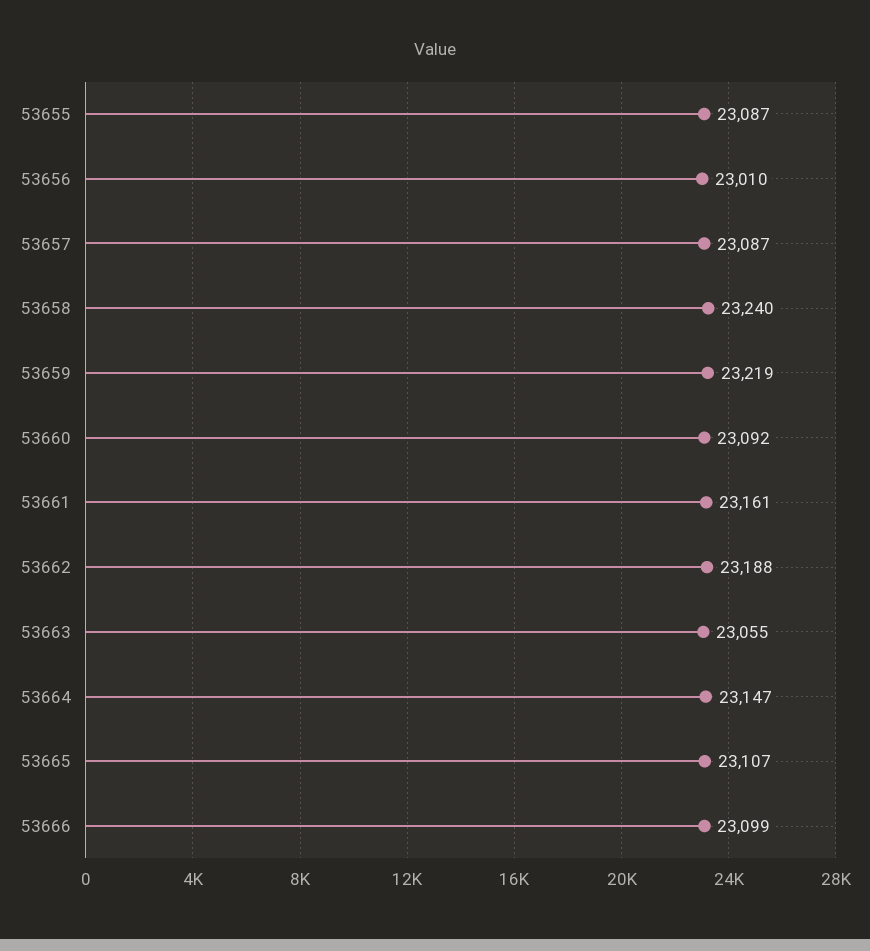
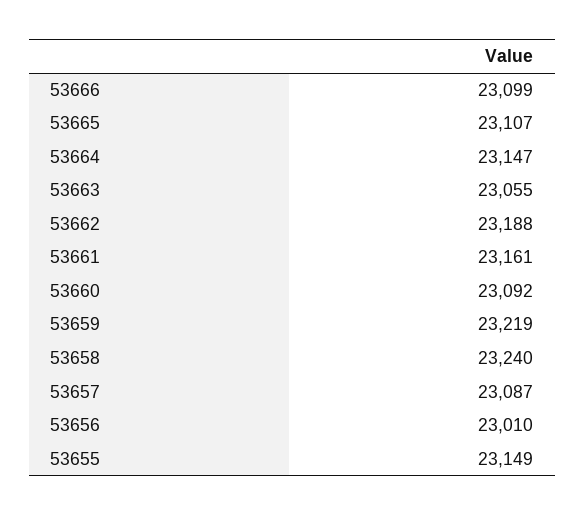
  {
-   "53655": 23087,
+   "53655": 23149,
    "53656": 23010,
    "53657": 23087,
    "53658": 23240,
    "53659": 23219,
    "53660": 23092,
    "53661": 23161,
    "53662": 23188,
    "53663": 23055,
    "53664": 23147,
    "53665": 23107,
    "53666": 23099
  }

